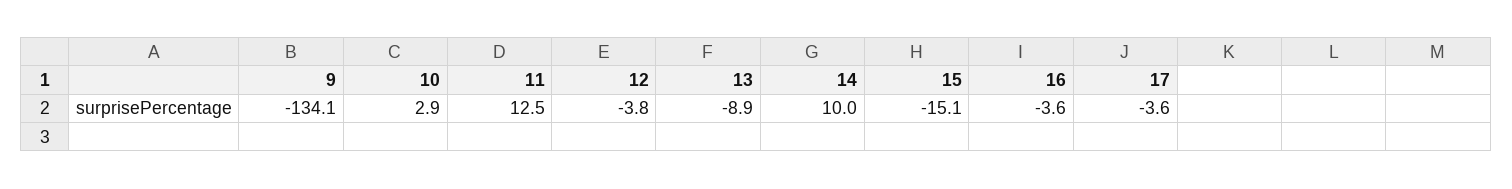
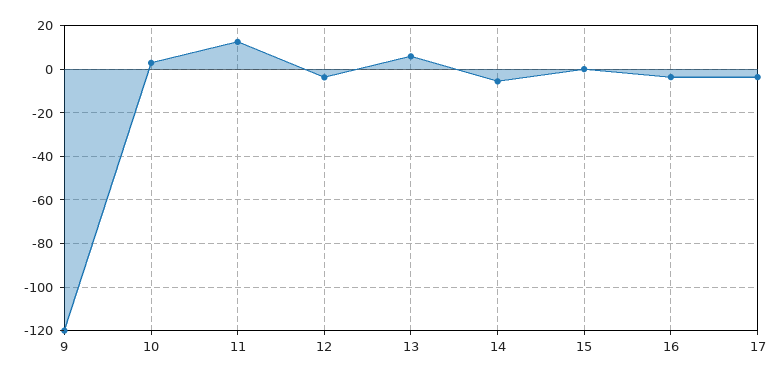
  {
-   "9": -134.1,
+   "9": -120,
    "10": 2.9,
    "11": 12.5,
    "12": -3.8,
-   "13": -8.9,
+   "13": 5,
-   "14": 10,
+   "14": -5,
-   "15": -15.1,
+   "15": 0,
    "16": -3.6,
    "17": -3.6
  }

